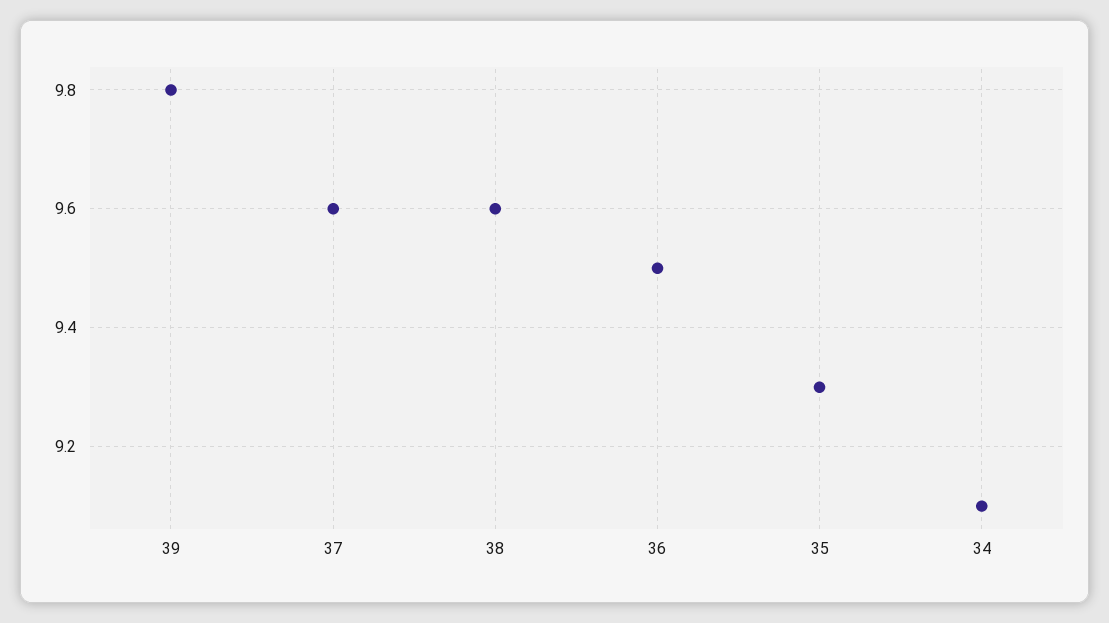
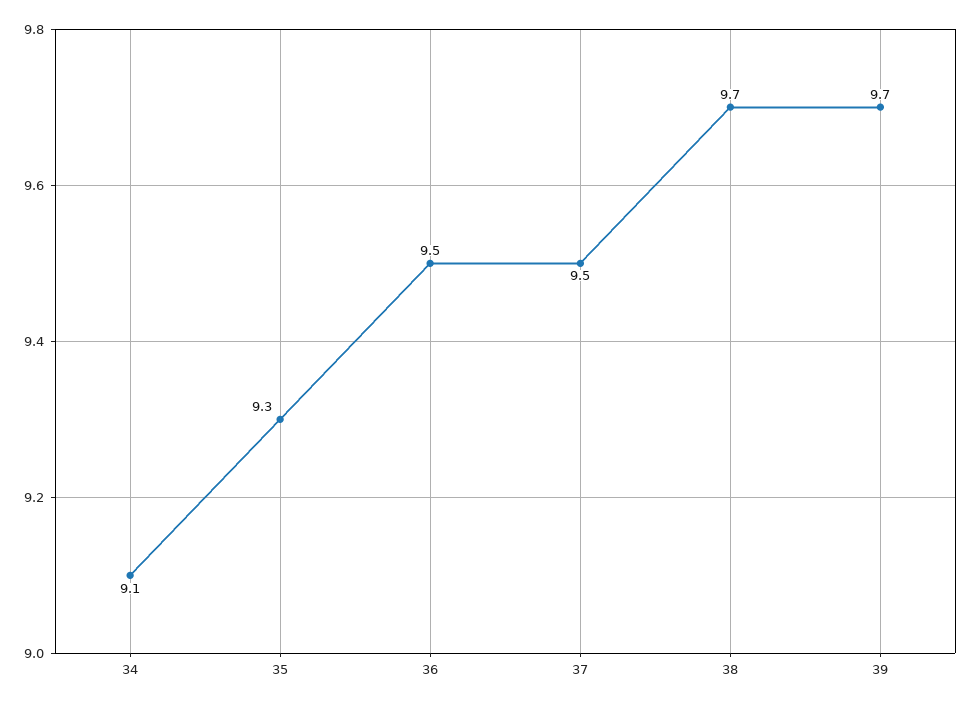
  {
-   "39": 9.8,
+   "39": 9.7,
-   "37": 9.6,
+   "37": 9.5,
-   "38": 9.6,
+   "38": 9.7,
    "36": 9.5,
    "35": 9.3,
    "34": 9.1
  }

